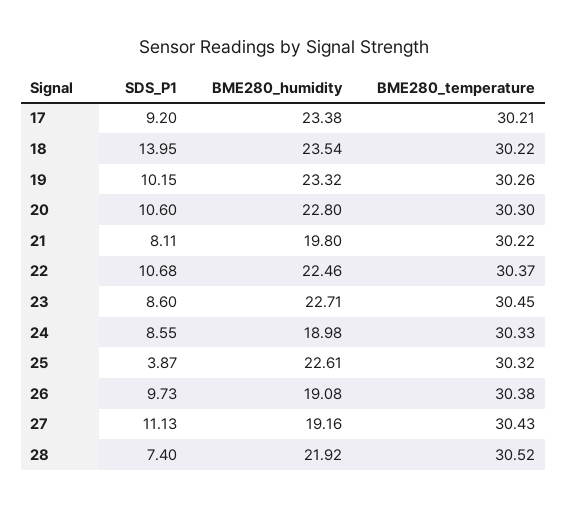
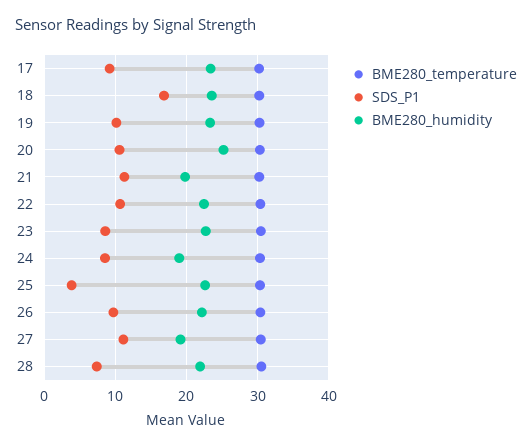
  {
    "SDS_P1": {
      "17": 9.2,
-     "18": 13.95,
+     "18": 17,
      "19": 10.15,
      "20": 10.6,
-     "21": 8.11,
+     "21": 11,
      "22": 10.68,
      "23": 8.6,
      "24": 8.55,
      "25": 3.87,
      "26": 9.73,
      "27": 11.13,
      "28": 7.4
    },
    "BME280_humidity": {
      "17": 23.38,
      "18": 23.54,
      "19": 23.32,
-     "20": 22.8,
+     "20": 25,
      "21": 19.8,
      "22": 22.46,
      "23": 22.71,
      "24": 18.98,
      "25": 22.61,
-     "26": 19.08,
+     "26": 22,
      "27": 19.16,
      "28": 21.92
    },
    "BME280_temperature": {
      "17": 30.21,
      "18": 30.22,
      "19": 30.26,
      "20": 30.3,
      "21": 30.22,
      "22": 30.37,
      "23": 30.45,
      "24": 30.33,
      "25": 30.32,
      "26": 30.38,
      "27": 30.43,
      "28": 30.52
    }
  }

